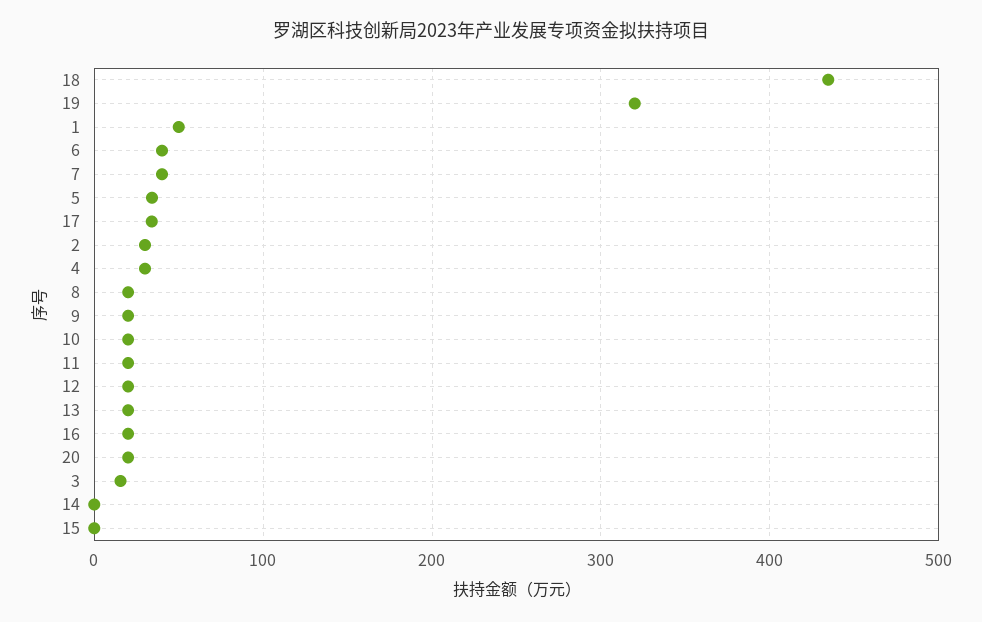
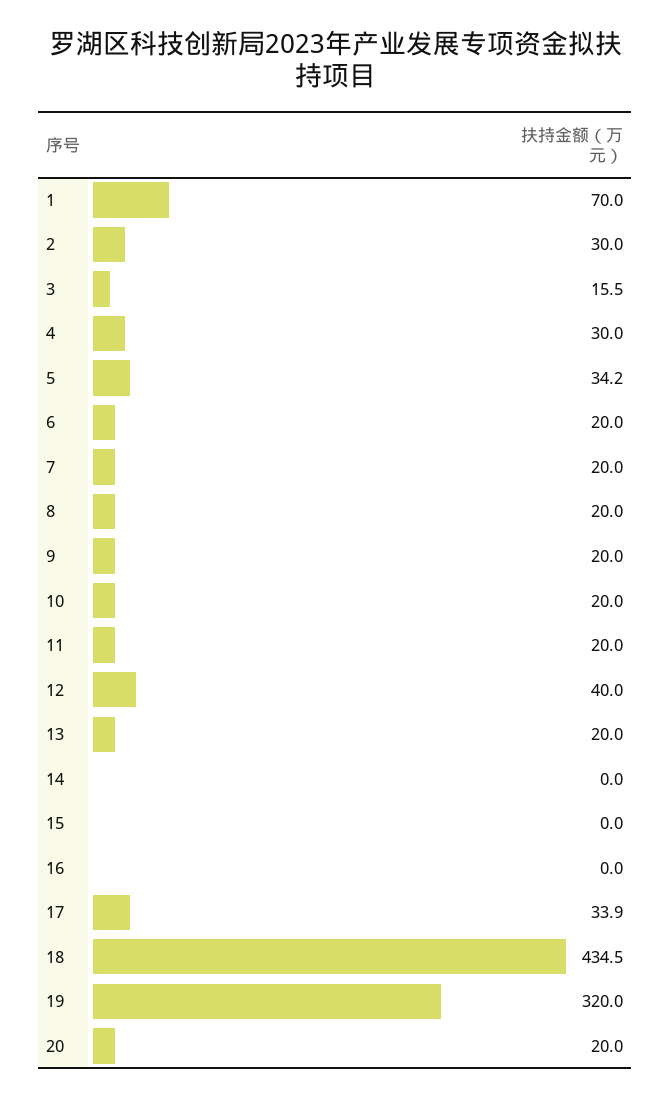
  {
    "18": 434.5,
    "19": 320,
-   "1": 50,
+   "1": 70,
-   "6": 40,
+   "6": 20,
-   "7": 40,
+   "7": 20,
    "5": 34.2,
    "17": 33.9,
    "2": 30,
    "4": 30,
    "8": 20,
    "9": 20,
    "10": 20,
    "11": 20,
-   "12": 20,
+   "12": 40,
    "13": 20,
-   "16": 20,
+   "16": 0,
    "20": 20,
    "3": 15.5,
    "14": 0,
    "15": 0
  }

